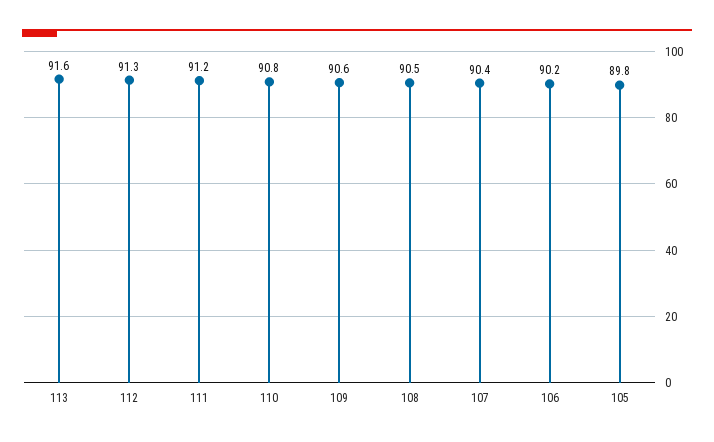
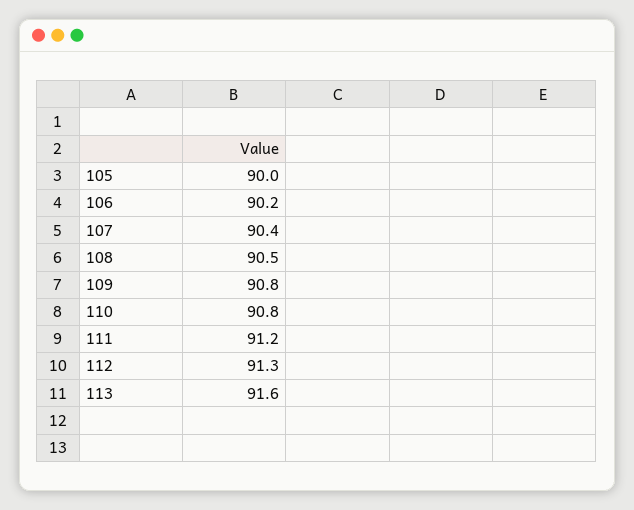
  {
    "113": 91.6,
    "112": 91.3,
    "111": 91.2,
    "110": 90.8,
-   "109": 90.6,
+   "109": 90.8,
    "108": 90.5,
    "107": 90.4,
    "106": 90.2,
-   "105": 89.8
+   "105": 90
  }

